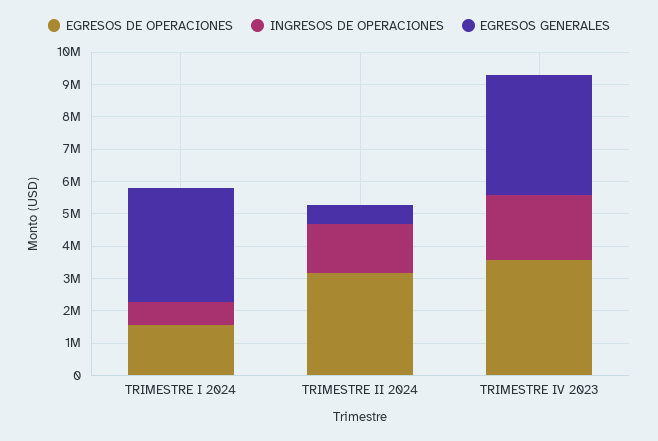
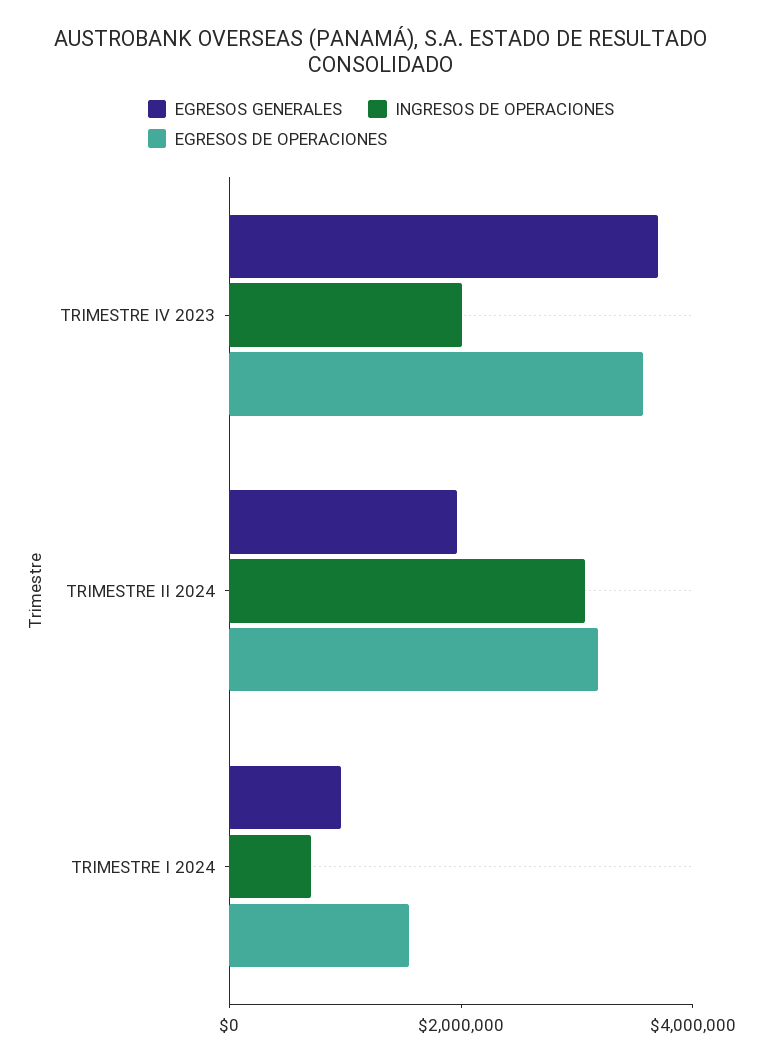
  {
    "EGRESOS DE OPERACIONES": {
      "TRIMESTRE I 2024": 1500000,
      "TRIMESTRE II 2024": 3250000,
      "TRIMESTRE IV 2023": 3500000
    },
    "INGRESOS DE OPERACIONES": {
      "TRIMESTRE I 2024": 750000,
-     "TRIMESTRE II 2024": 1500000,
+     "TRIMESTRE II 2024": 3000000,
      "TRIMESTRE IV 2023": 2000000
    },
    "EGRESOS GENERALES": {
-     "TRIMESTRE I 2024": 3500000,
+     "TRIMESTRE I 2024": 1000000,
-     "TRIMESTRE II 2024": 500000,
+     "TRIMESTRE II 2024": 2000000,
      "TRIMESTRE IV 2023": 3750000
    }
  }

